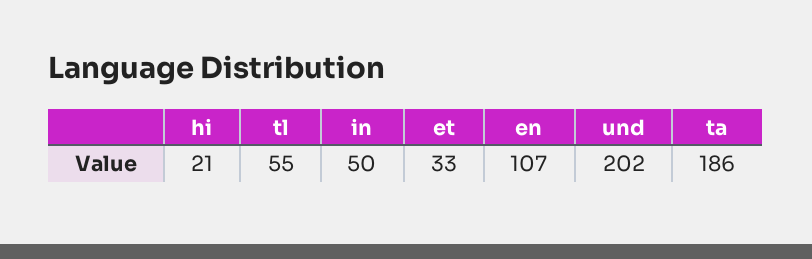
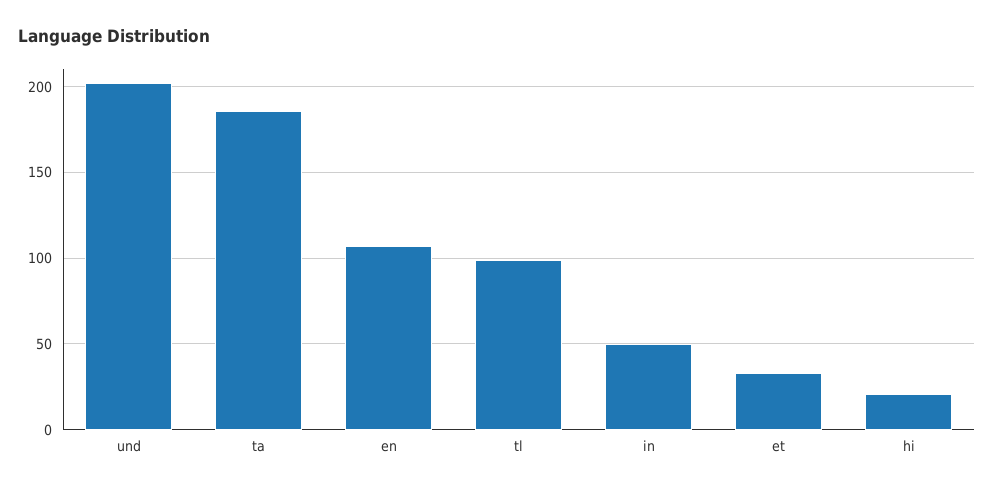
  {
    "hi": 21,
-   "tl": 55,
+   "tl": 100,
    "in": 50,
    "et": 33,
    "en": 107,
    "und": 202,
    "ta": 186
  }

